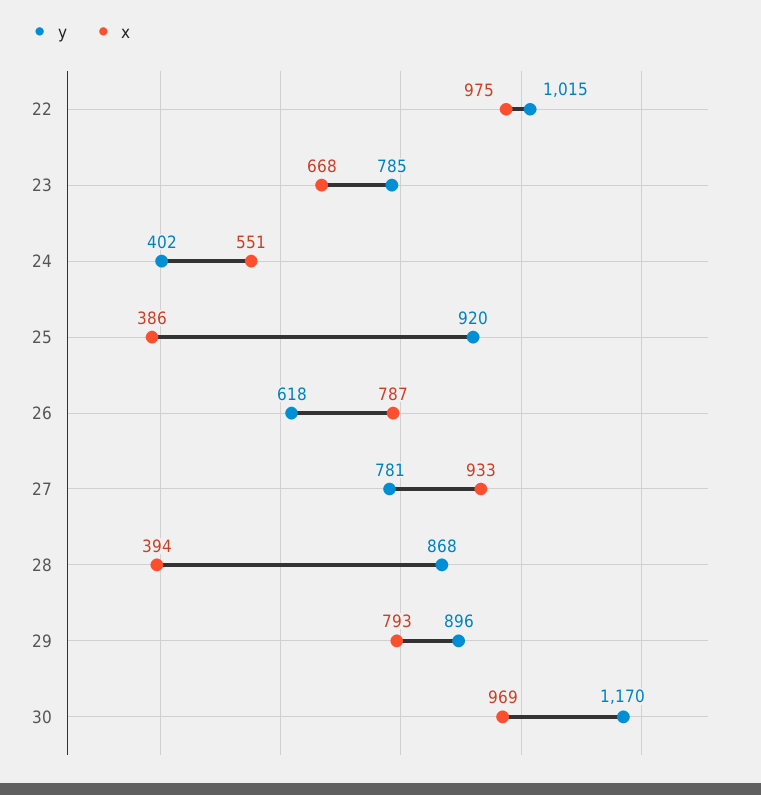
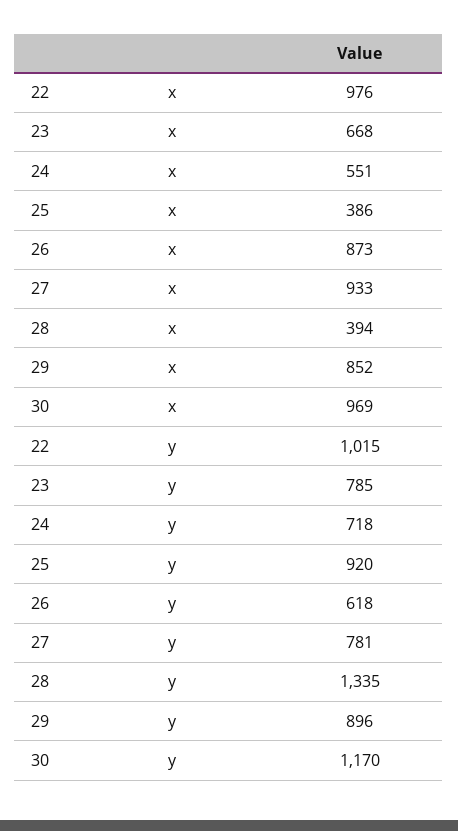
  {
    "y": {
      "22": 1015,
      "23": 785,
-     "24": 402,
+     "24": 718,
      "25": 920,
      "26": 618,
      "27": 781,
-     "28": 868,
+     "28": 1335,
      "29": 896,
      "30": 1170
    },
    "x": {
-     "22": 975,
+     "22": 976,
      "23": 668,
      "24": 551,
      "25": 386,
-     "26": 787,
+     "26": 873,
      "27": 933,
      "28": 394,
-     "29": 793,
+     "29": 852,
      "30": 969
    }
  }

